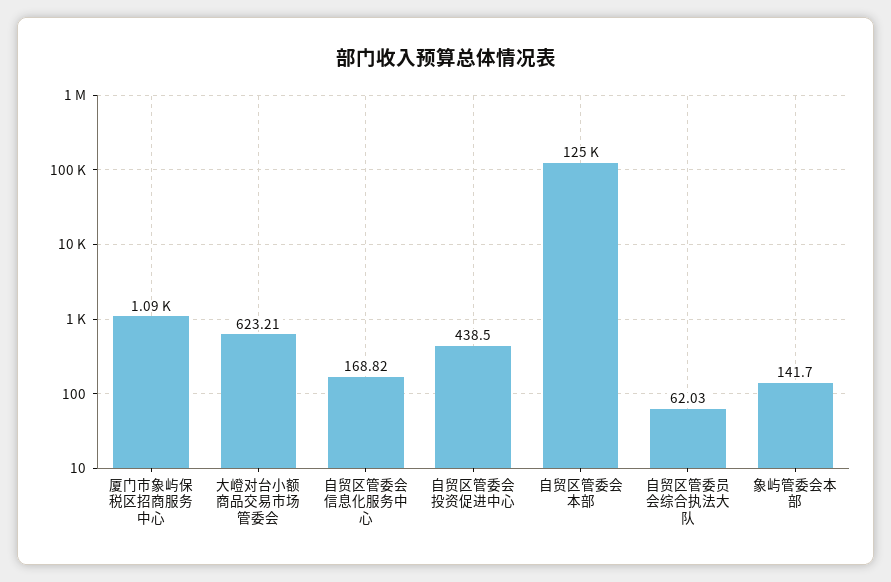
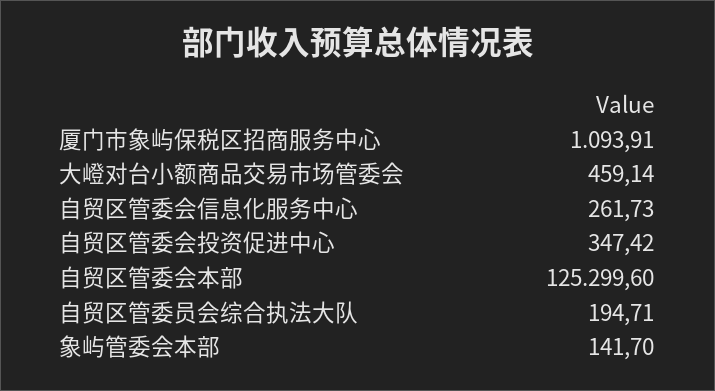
  {
    "厦门市象屿保税区招商服务中心": 1093.91,
-   "大嶝对台小额商品交易市场管委会": 623.21,
+   "大嶝对台小额商品交易市场管委会": 459.14,
-   "自贸区管委会信息化服务中心": 168.82,
+   "自贸区管委会信息化服务中心": 261.73,
-   "自贸区管委会投资促进中心": 438.5,
+   "自贸区管委会投资促进中心": 347.42,
    "自贸区管委会本部": 125299.6,
-   "自贸区管委员会综合执法大队": 62.03,
+   "自贸区管委员会综合执法大队": 194.71,
    "象屿管委会本部": 141.7
  }

